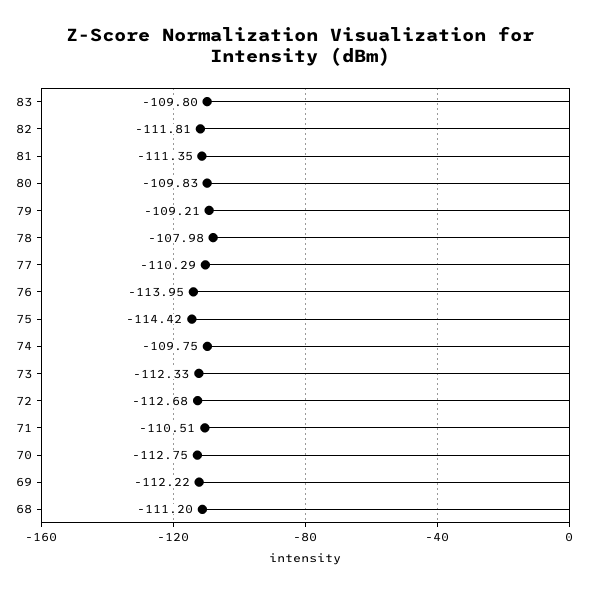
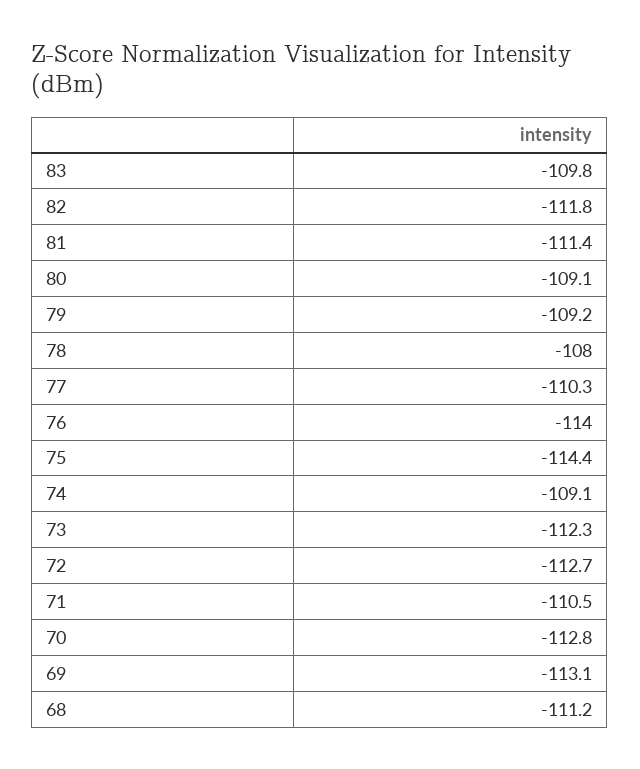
  {
    "83": -109.8,
    "82": -111.81,
    "81": -111.35,
-   "80": -109.83,
+   "80": -109.1,
    "79": -109.21,
    "78": -107.98,
    "77": -110.29,
    "76": -113.95,
    "75": -114.42,
-   "74": -109.75,
+   "74": -109.1,
    "73": -112.33,
    "72": -112.68,
    "71": -110.51,
    "70": -112.75,
-   "69": -112.22,
+   "69": -113.1,
    "68": -111.2
  }

